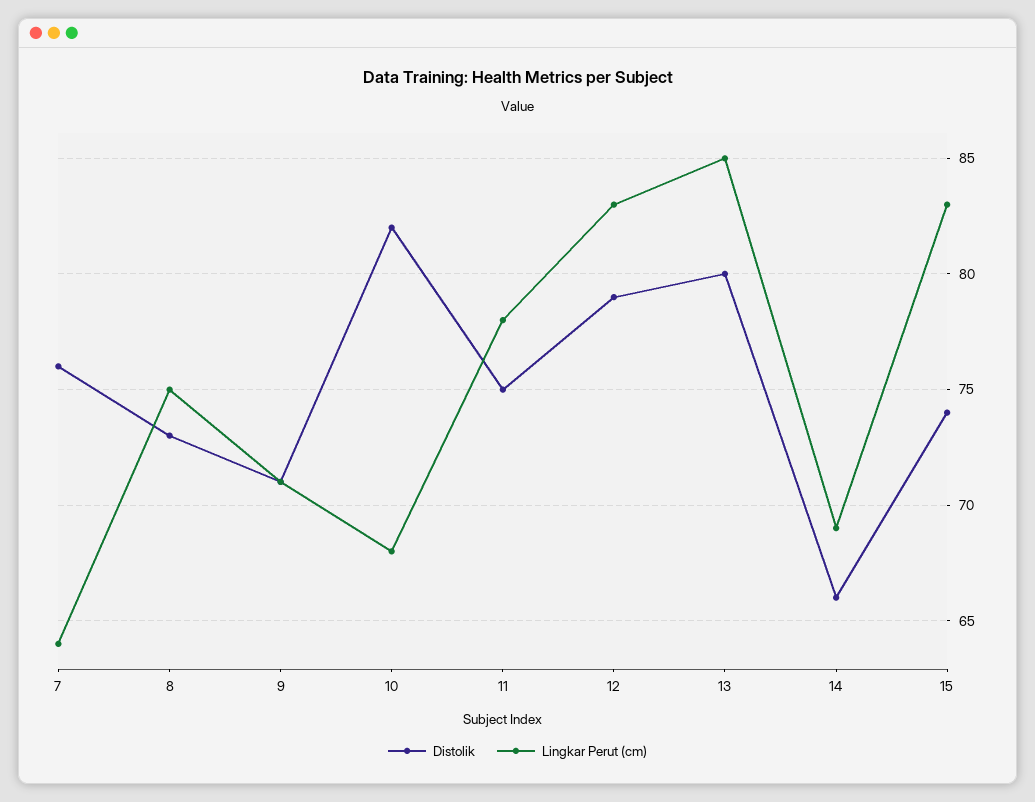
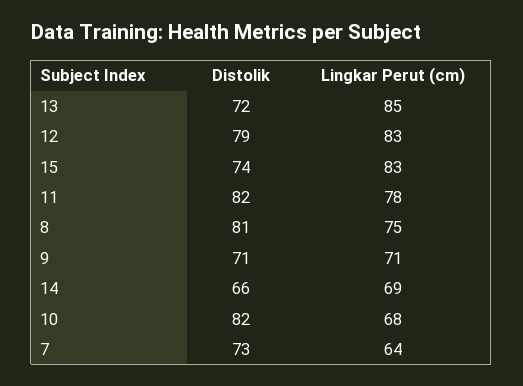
  {
    "Distolik": {
-     "7": 76,
+     "7": 73,
-     "8": 73,
+     "8": 81,
      "9": 71,
      "10": 82,
-     "11": 75,
+     "11": 82,
      "12": 79,
-     "13": 80,
+     "13": 72,
      "14": 66,
      "15": 74
    },
    "Lingkar Perut (cm)": {
      "7": 64,
      "8": 75,
      "9": 71,
      "10": 68,
      "11": 78,
      "12": 83,
      "13": 85,
      "14": 69,
      "15": 83
    }
  }

